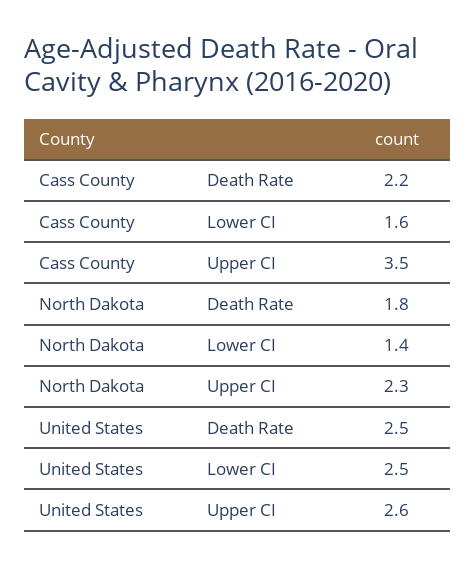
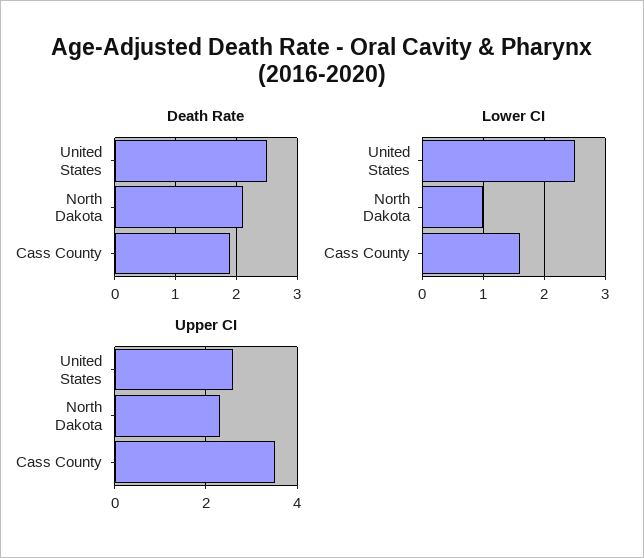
  {
    "Death Rate": {
-     "Cass County": 2.2,
+     "Cass County": 1.9,
-     "North Dakota": 1.8,
+     "North Dakota": 2.1,
      "United States": 2.5
    },
    "Lower CI": {
      "Cass County": 1.6,
-     "North Dakota": 1.4,
+     "North Dakota": 1,
      "United States": 2.5
    },
    "Upper CI": {
      "Cass County": 3.5,
      "North Dakota": 2.3,
      "United States": 2.6
    }
  }

